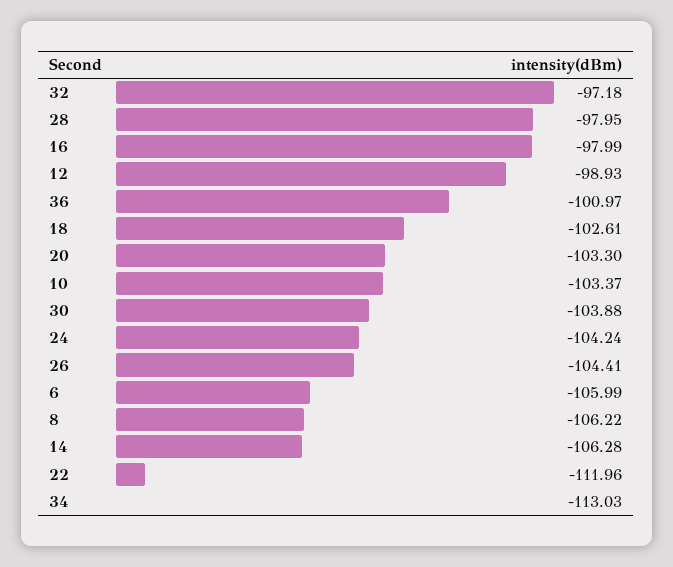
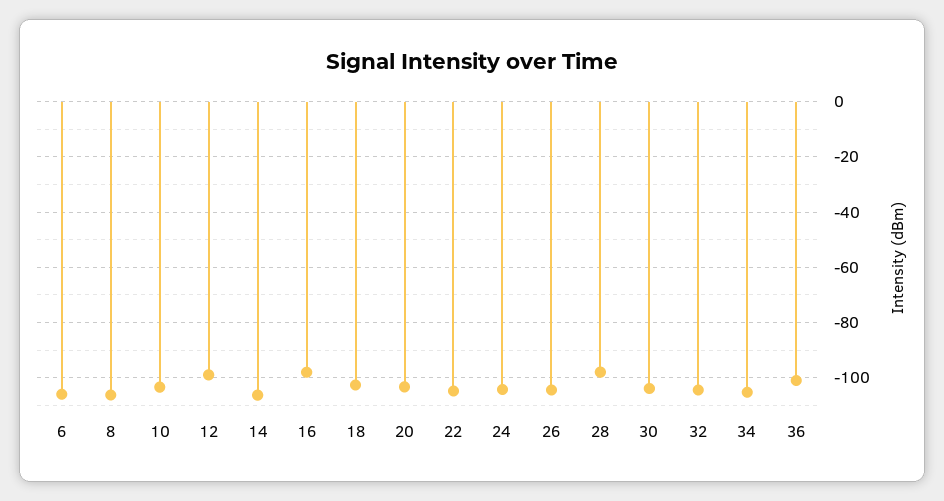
  {
-   "32": -97.18,
+   "32": -105,
    "28": -97.95,
    "16": -97.99,
    "12": -98.93,
    "36": -100.97,
    "18": -102.61,
    "20": -103.3,
    "10": -103.37,
    "30": -103.88,
    "24": -104.24,
    "26": -104.41,
    "6": -105.99,
    "8": -106.22,
    "14": -106.28,
-   "22": -111.96,
+   "22": -105,
-   "34": -113.03
+   "34": -105
  }

